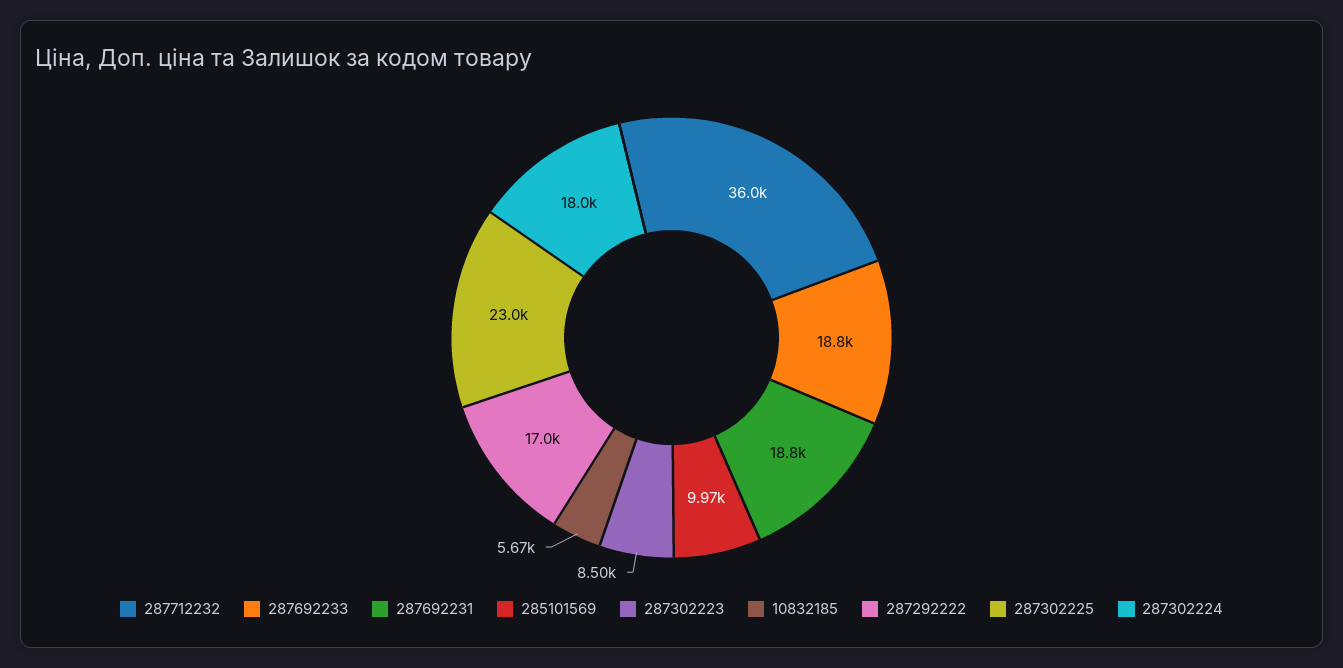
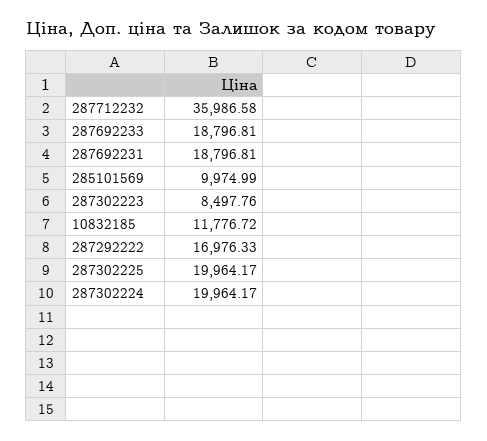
  {
    "287712232": 35986.58,
    "287692233": 18796.81,
    "287692231": 18796.81,
    "285101569": 9974.99,
    "287302223": 8497.76,
-   "10832185": 5670,
+   "10832185": 11776.72,
    "287292222": 16976.33,
-   "287302225": 23000,
+   "287302225": 19964.17,
-   "287302224": 18000
+   "287302224": 19964.17
  }

